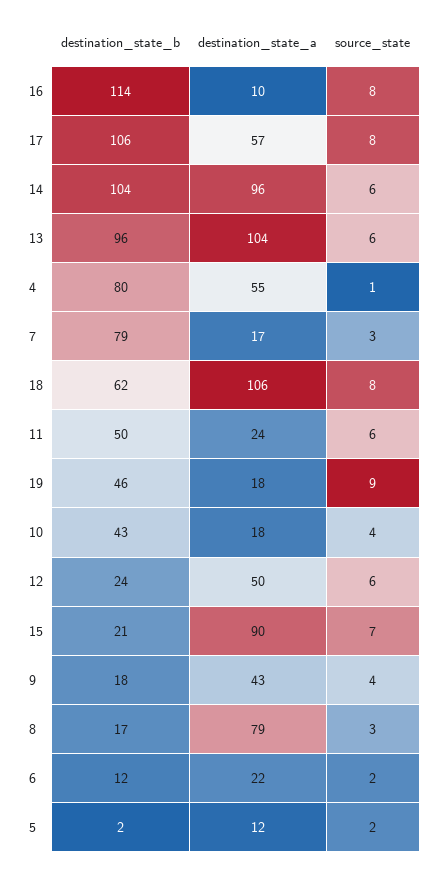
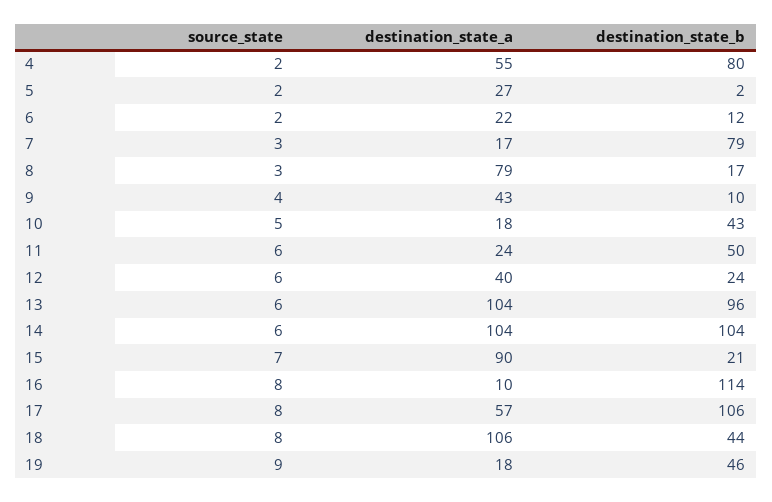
  {
    "destination_state_b": {
      "16": 114,
      "17": 106,
      "14": 104,
      "13": 96,
      "4": 80,
      "7": 79,
-     "18": 62,
+     "18": 44,
      "11": 50,
      "19": 46,
      "10": 43,
      "12": 24,
      "15": 21,
-     "9": 18,
+     "9": 10,
      "8": 17,
      "6": 12,
      "5": 2
    },
    "destination_state_a": {
      "16": 10,
      "17": 57,
-     "14": 96,
+     "14": 104,
      "13": 104,
      "4": 55,
      "7": 17,
      "18": 106,
      "11": 24,
      "19": 18,
      "10": 18,
-     "12": 50,
+     "12": 40,
      "15": 90,
      "9": 43,
      "8": 79,
      "6": 22,
-     "5": 12
+     "5": 27
    },
    "source_state": {
      "16": 8,
      "17": 8,
      "14": 6,
      "13": 6,
-     "4": 1,
+     "4": 2,
      "7": 3,
      "18": 8,
      "11": 6,
      "19": 9,
-     "10": 4,
+     "10": 5,
      "12": 6,
      "15": 7,
      "9": 4,
      "8": 3,
      "6": 2,
      "5": 2
    }
  }

